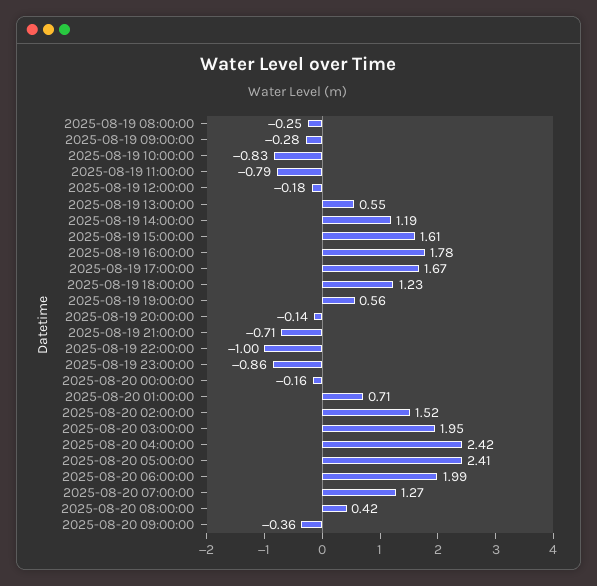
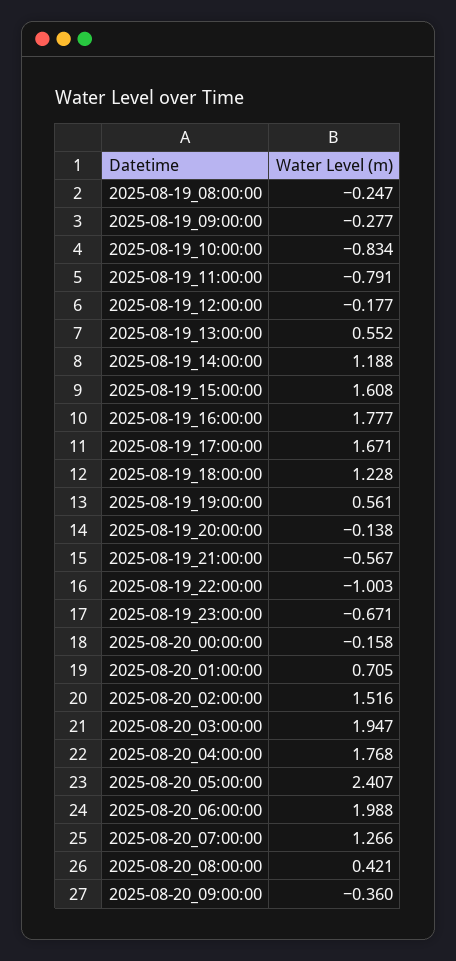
  {
    "2025-08-19 08:00:00": -0.247,
    "2025-08-19 09:00:00": -0.277,
    "2025-08-19 10:00:00": -0.834,
    "2025-08-19 11:00:00": -0.791,
    "2025-08-19 12:00:00": -0.177,
    "2025-08-19 13:00:00": 0.552,
    "2025-08-19 14:00:00": 1.188,
    "2025-08-19 15:00:00": 1.608,
    "2025-08-19 16:00:00": 1.777,
    "2025-08-19 17:00:00": 1.671,
    "2025-08-19 18:00:00": 1.228,
    "2025-08-19 19:00:00": 0.561,
    "2025-08-19 20:00:00": -0.138,
-   "2025-08-19 21:00:00": -0.71,
+   "2025-08-19 21:00:00": -0.567,
    "2025-08-19 22:00:00": -1.003,
-   "2025-08-19 23:00:00": -0.86,
+   "2025-08-19 23:00:00": -0.671,
    "2025-08-20 00:00:00": -0.158,
    "2025-08-20 01:00:00": 0.705,
    "2025-08-20 02:00:00": 1.516,
    "2025-08-20 03:00:00": 1.947,
-   "2025-08-20 04:00:00": 2.42,
+   "2025-08-20 04:00:00": 1.768,
    "2025-08-20 05:00:00": 2.407,
    "2025-08-20 06:00:00": 1.988,
    "2025-08-20 07:00:00": 1.266,
    "2025-08-20 08:00:00": 0.421,
    "2025-08-20 09:00:00": -0.36
  }

